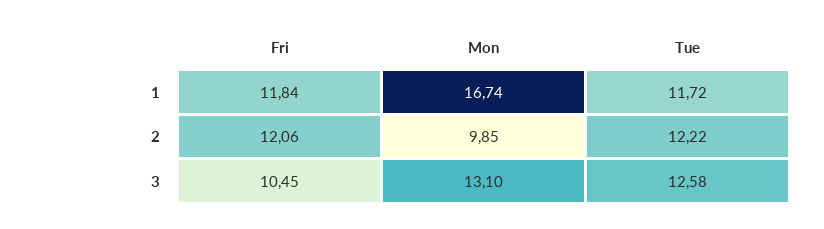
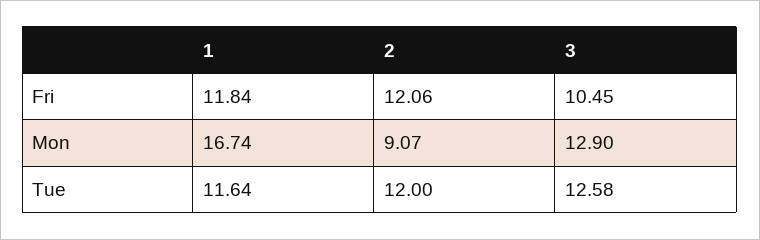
  {
    "Fri": {
      "1": 11.84,
      "2": 12.06,
      "3": 10.45
    },
    "Mon": {
      "1": 16.74,
-     "2": 9.85,
+     "2": 9.07,
-     "3": 13.1
+     "3": 12.9
    },
    "Tue": {
-     "1": 11.72,
+     "1": 11.64,
-     "2": 12.22,
+     "2": 12,
      "3": 12.58
    }
  }

